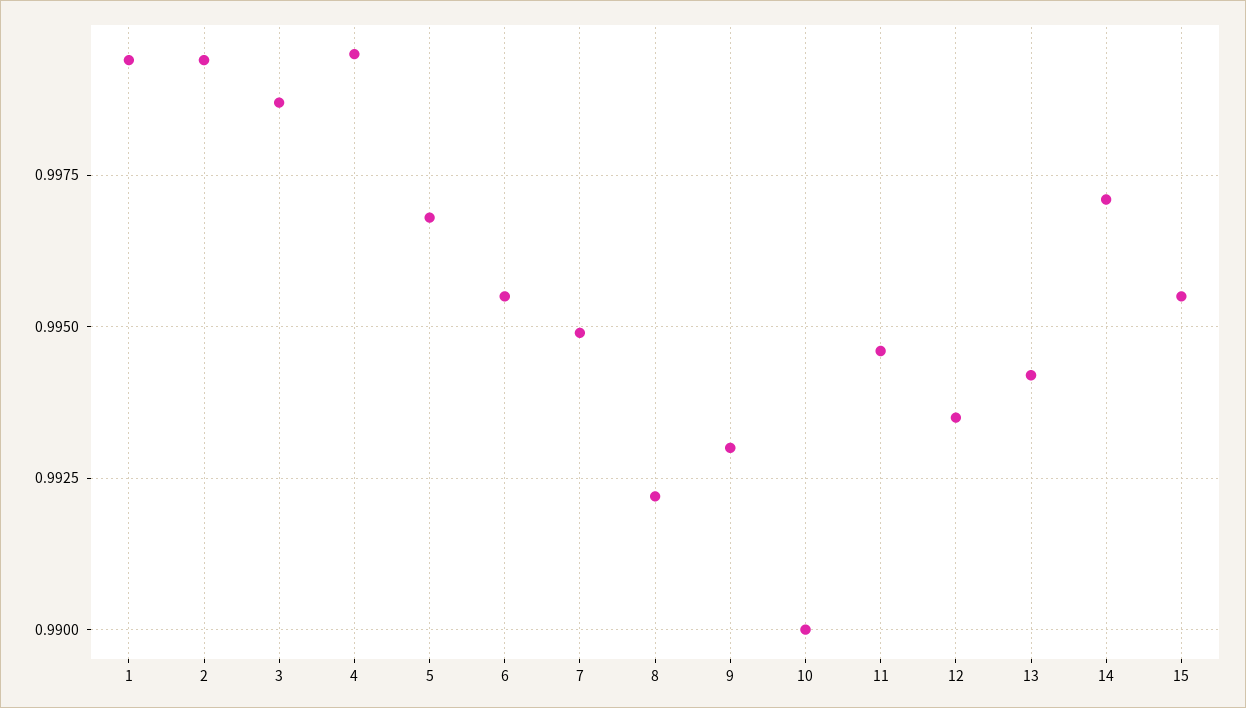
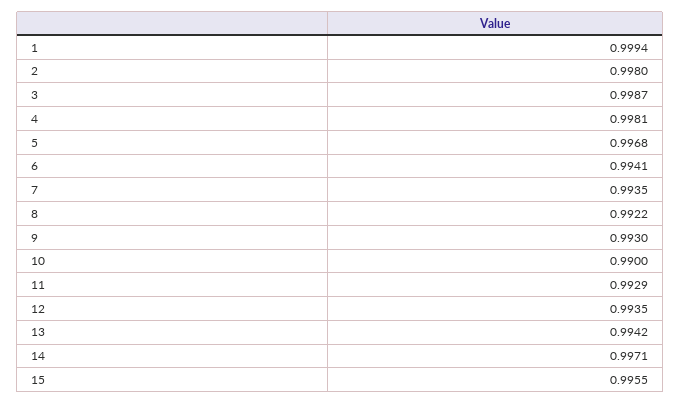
  {
    "1": 0.9994,
-   "2": 0.9995,
+   "2": 0.998,
    "3": 0.9987,
-   "4": 0.9995,
+   "4": 0.9981,
    "5": 0.9968,
-   "6": 0.9955,
+   "6": 0.9941,
-   "7": 0.995,
+   "7": 0.9935,
    "8": 0.9922,
    "9": 0.993,
    "10": 0.99,
-   "11": 0.9945,
+   "11": 0.9929,
    "12": 0.9935,
    "13": 0.9942,
    "14": 0.9971,
    "15": 0.9955
  }

